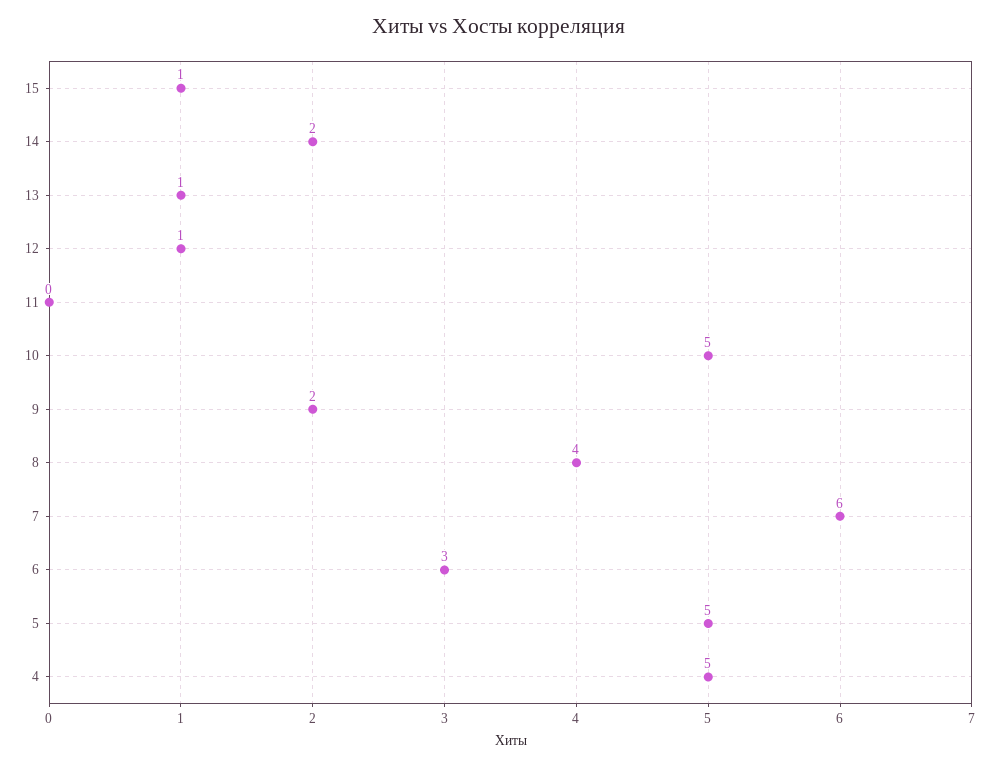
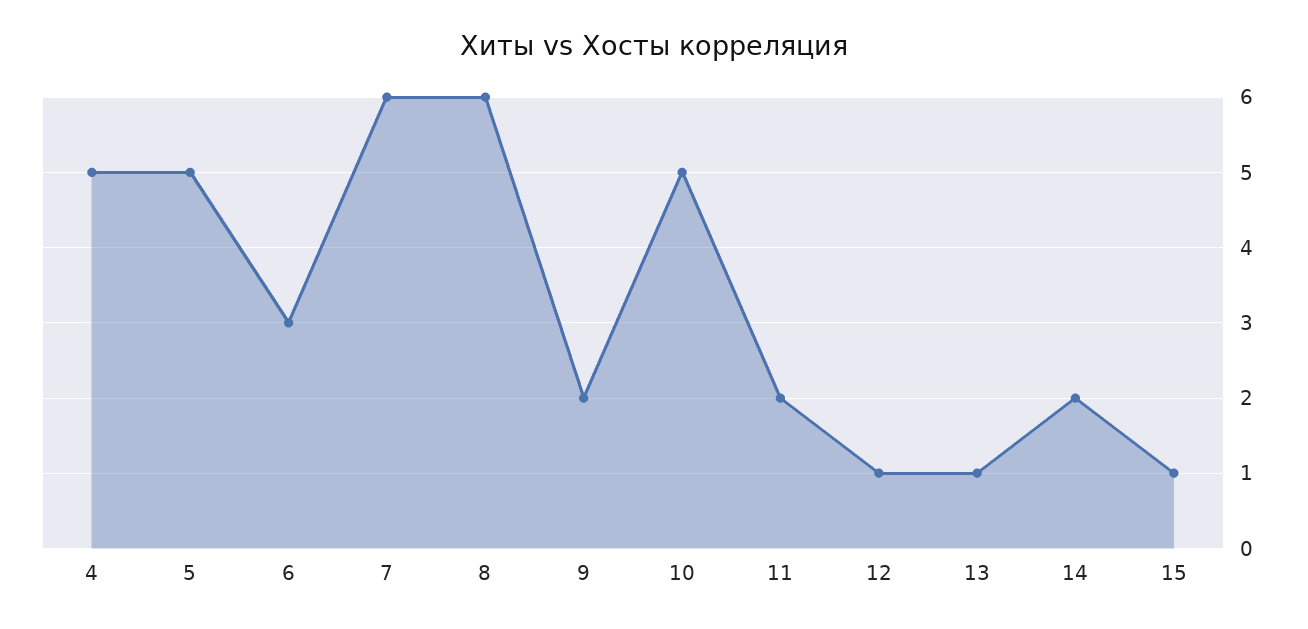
  {
    "15": 1,
    "14": 2,
    "13": 1,
    "12": 1,
-   "11": 0,
+   "11": 2,
    "10": 5,
    "9": 2,
-   "8": 4,
+   "8": 6,
    "7": 6,
    "6": 3,
    "5": 5,
    "4": 5
  }

